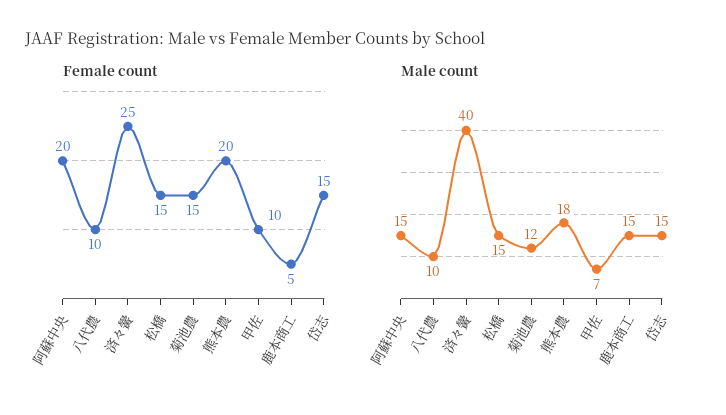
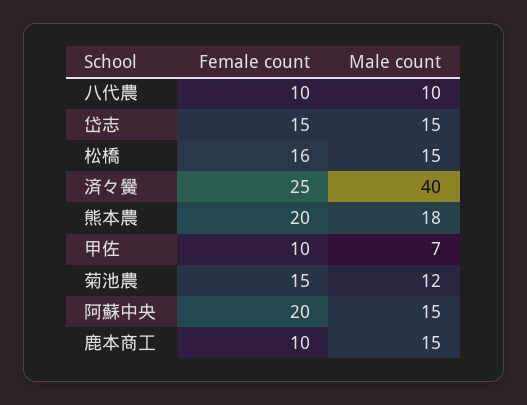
  {
    "Female count": {
      "阿蘇中央": 20,
      "八代農": 10,
      "済々黌": 25,
-     "松橋": 15,
+     "松橋": 16,
      "菊池農": 15,
      "熊本農": 20,
      "甲佐": 10,
-     "鹿本商工": 5,
+     "鹿本商工": 10,
      "岱志": 15
    },
    "Male count": {
      "阿蘇中央": 15,
      "八代農": 10,
      "済々黌": 40,
      "松橋": 15,
      "菊池農": 12,
      "熊本農": 18,
      "甲佐": 7,
      "鹿本商工": 15,
      "岱志": 15
    }
  }

